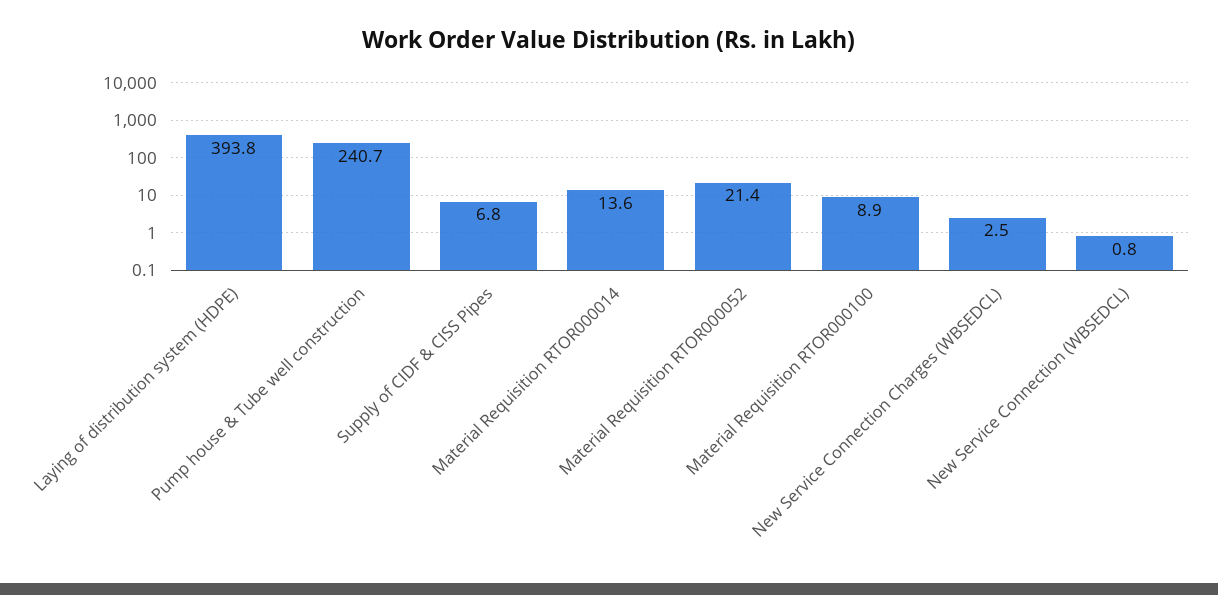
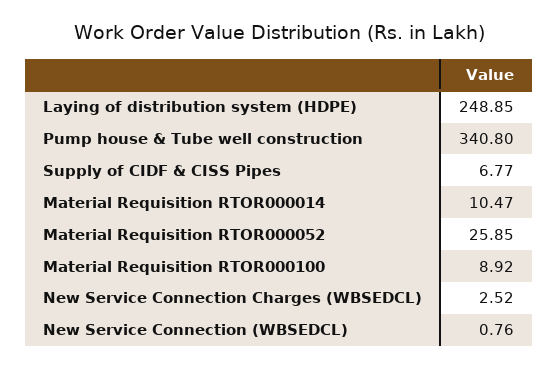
  {
-   "Laying of distribution system (HDPE)": 393.8,
+   "Laying of distribution system (HDPE)": 248.85,
-   "Pump house & Tube well construction": 240.7,
+   "Pump house & Tube well construction": 340.8,
    "Supply of CIDF & CISS Pipes": 6.77,
-   "Material Requisition RTOR000014": 13.6,
+   "Material Requisition RTOR000014": 10.47,
-   "Material Requisition RTOR000052": 21.4,
+   "Material Requisition RTOR000052": 25.85,
    "Material Requisition RTOR000100": 8.92,
    "New Service Connection Charges (WBSEDCL)": 2.52,
    "New Service Connection (WBSEDCL)": 0.76
  }

